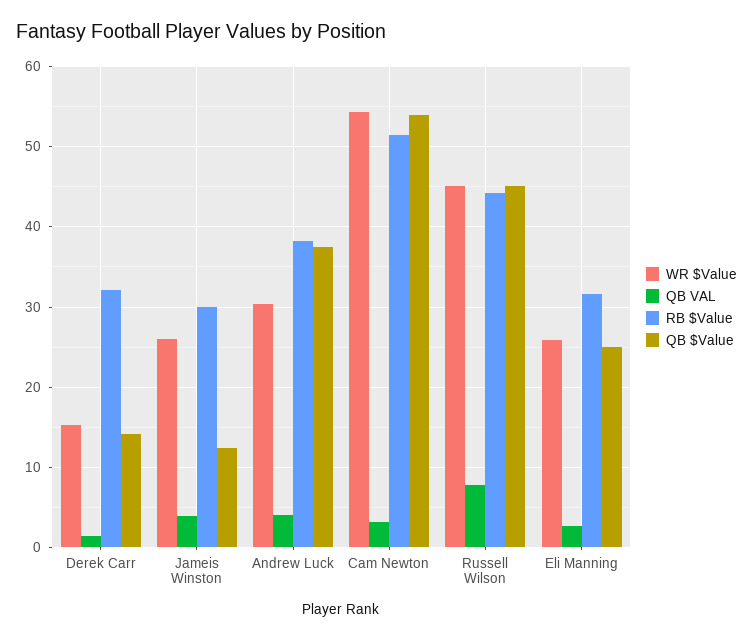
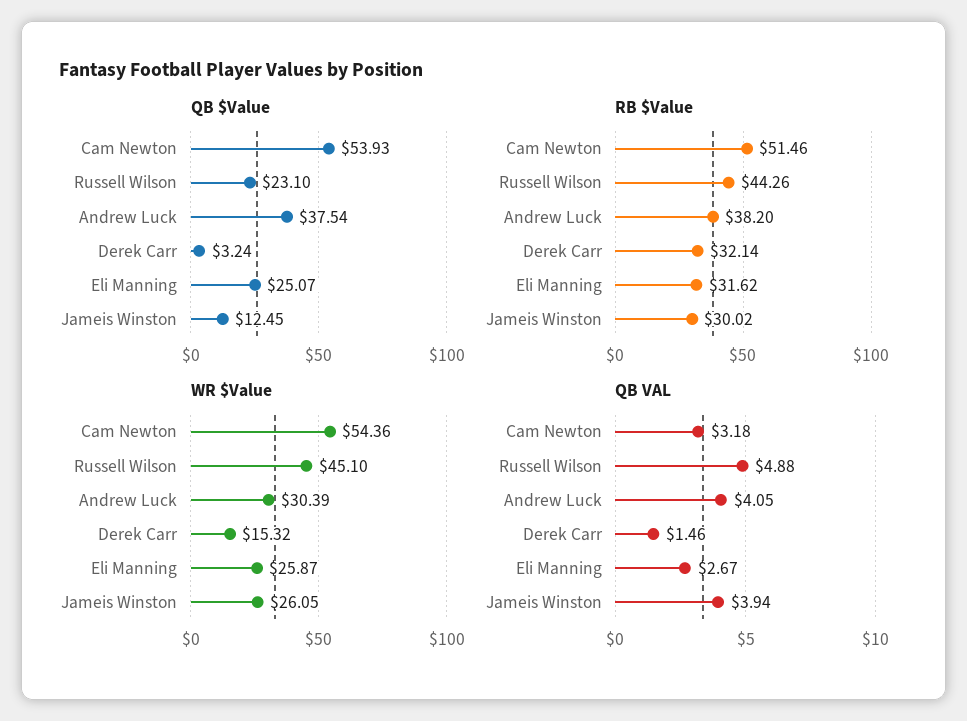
  {
    "WR $Value": {
      "Derek Carr": 15.32,
      "Jameis Winston": 26.05,
      "Andrew Luck": 30.39,
      "Cam Newton": 54.36,
      "Russell Wilson": 45.1,
      "Eli Manning": 25.87
    },
    "QB VAL": {
      "Derek Carr": 1.46,
      "Jameis Winston": 3.94,
      "Andrew Luck": 4.05,
      "Cam Newton": 3.18,
-     "Russell Wilson": 8,
+     "Russell Wilson": 4.88,
      "Eli Manning": 2.67
    },
    "RB $Value": {
      "Derek Carr": 32.14,
      "Jameis Winston": 30.02,
      "Andrew Luck": 38.2,
      "Cam Newton": 51.46,
      "Russell Wilson": 44.26,
      "Eli Manning": 31.62
    },
    "QB $Value": {
-     "Derek Carr": 14,
+     "Derek Carr": 3.24,
      "Jameis Winston": 12.45,
      "Andrew Luck": 37.54,
      "Cam Newton": 53.93,
-     "Russell Wilson": 45,
+     "Russell Wilson": 23.1,
      "Eli Manning": 25.07
    }
  }

